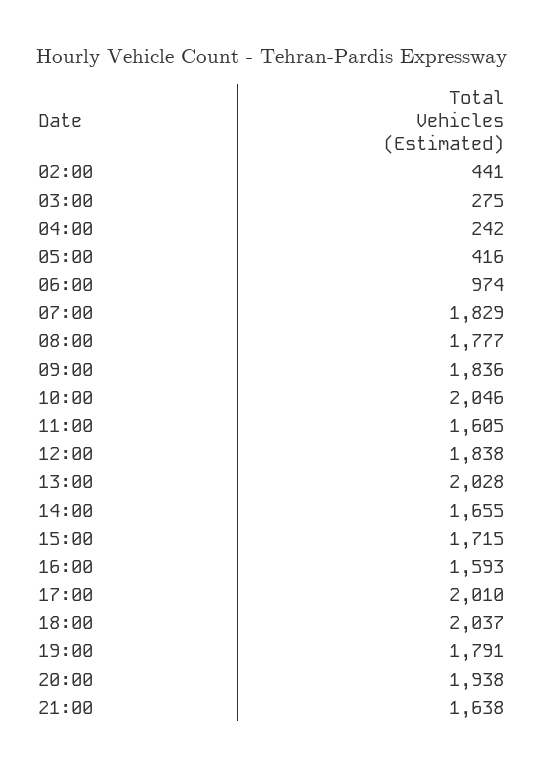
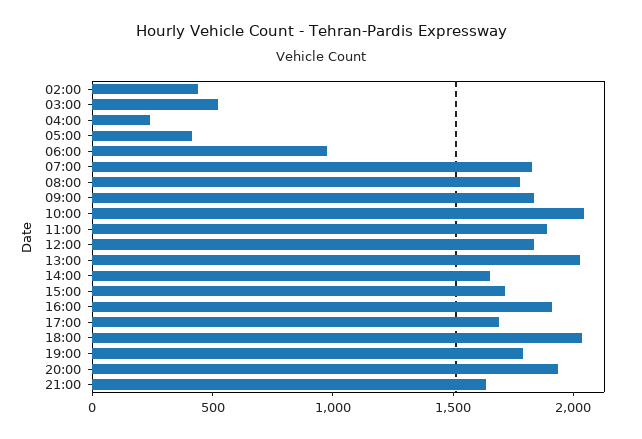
  {
    "02:00": 441,
-   "03:00": 275,
+   "03:00": 500,
    "04:00": 242,
    "05:00": 416,
    "06:00": 974,
    "07:00": 1829,
    "08:00": 1777,
    "09:00": 1836,
    "10:00": 2046,
-   "11:00": 1605,
+   "11:00": 1900,
    "12:00": 1838,
    "13:00": 2028,
    "14:00": 1655,
    "15:00": 1715,
-   "16:00": 1593,
+   "16:00": 1900,
-   "17:00": 2010,
+   "17:00": 1700,
    "18:00": 2037,
    "19:00": 1791,
    "20:00": 1938,
    "21:00": 1638
  }

